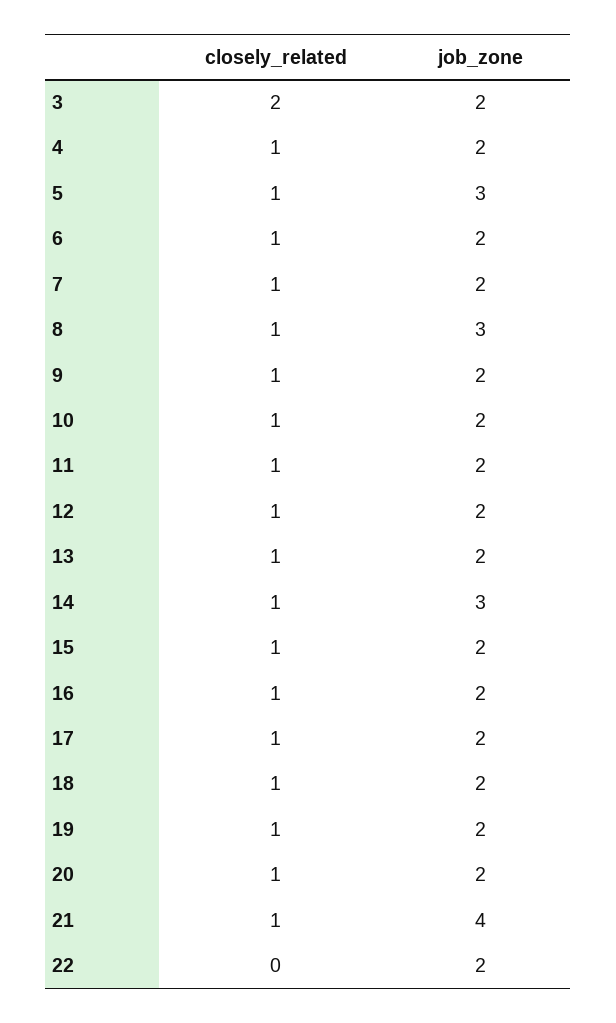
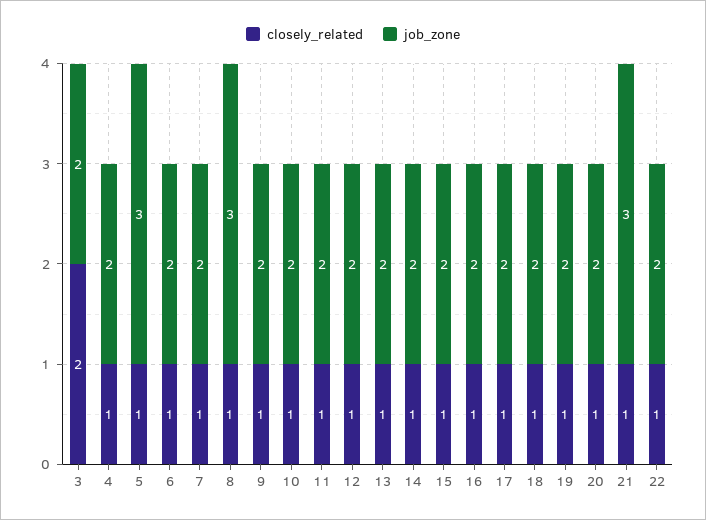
  {
    "closely_related": {
      "3": 2,
      "4": 1,
      "5": 1,
      "6": 1,
      "7": 1,
      "8": 1,
      "9": 1,
      "10": 1,
      "11": 1,
      "12": 1,
      "13": 1,
      "14": 1,
      "15": 1,
      "16": 1,
      "17": 1,
      "18": 1,
      "19": 1,
      "20": 1,
      "21": 1,
-     "22": 0
+     "22": 1
    },
    "job_zone": {
      "3": 2,
      "4": 2,
      "5": 3,
      "6": 2,
      "7": 2,
      "8": 3,
      "9": 2,
      "10": 2,
      "11": 2,
      "12": 2,
      "13": 2,
-     "14": 3,
+     "14": 2,
      "15": 2,
      "16": 2,
      "17": 2,
      "18": 2,
      "19": 2,
      "20": 2,
-     "21": 4,
+     "21": 3,
      "22": 2
    }
  }

